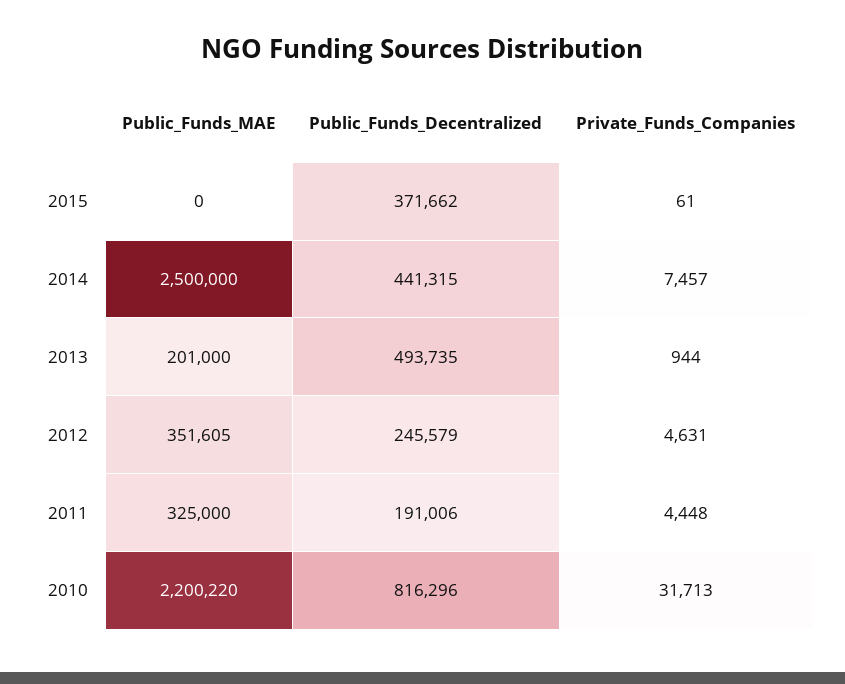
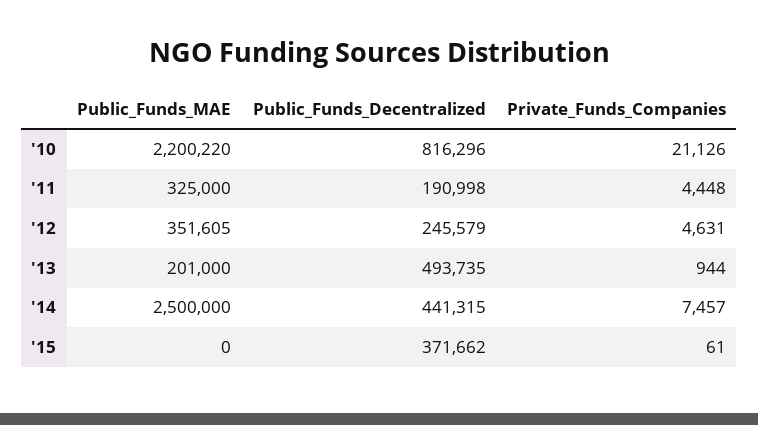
  {
    "Public_Funds_MAE": {
      "2015": 0,
      "2014": 2500000,
      "2013": 201000,
      "2012": 351605,
      "2011": 325000,
      "2010": 2200220
    },
    "Public_Funds_Decentralized": {
      "2015": 371662,
      "2014": 441315,
      "2013": 493735,
      "2012": 245579,
-     "2011": 191006,
+     "2011": 190998,
      "2010": 816296
    },
    "Private_Funds_Companies": {
      "2015": 61,
      "2014": 7457,
      "2013": 944,
      "2012": 4631,
      "2011": 4448,
-     "2010": 31713
+     "2010": 21126
    }
  }

